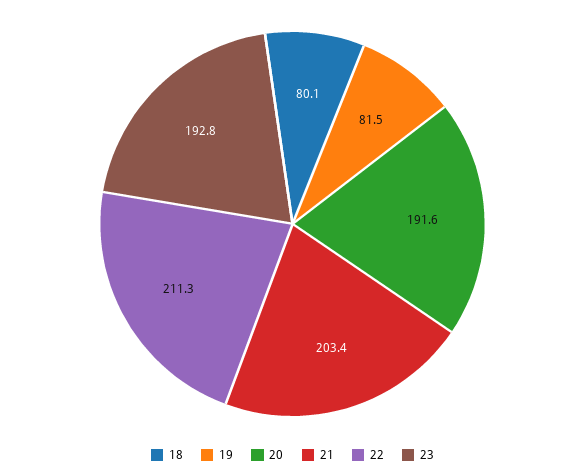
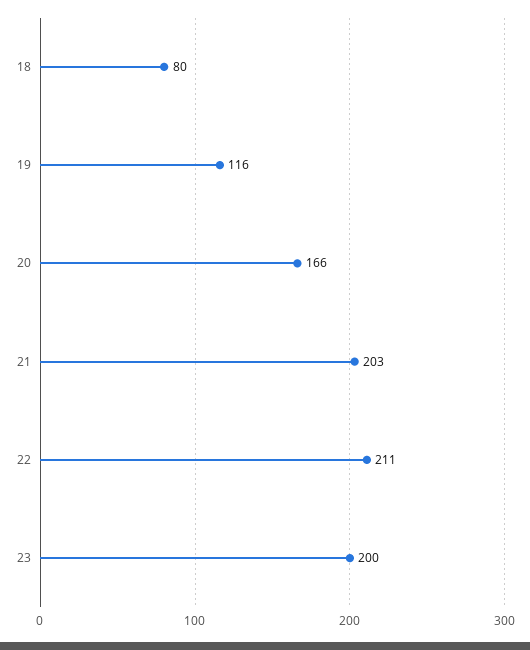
  {
    "18": 80.1,
-   "19": 81.5,
+   "19": 116,
-   "20": 191.6,
+   "20": 166,
    "21": 203.4,
    "22": 211.3,
-   "23": 192.8
+   "23": 200
  }

